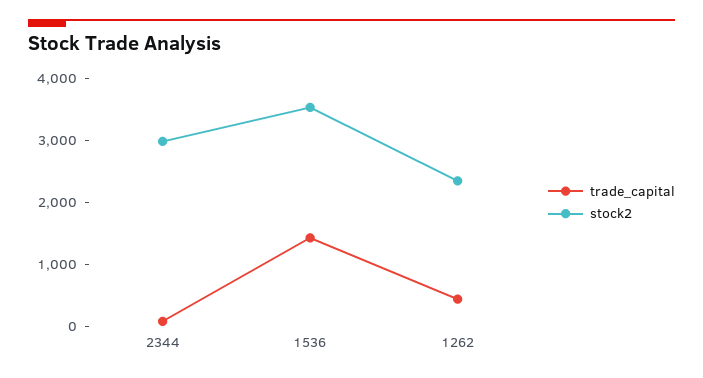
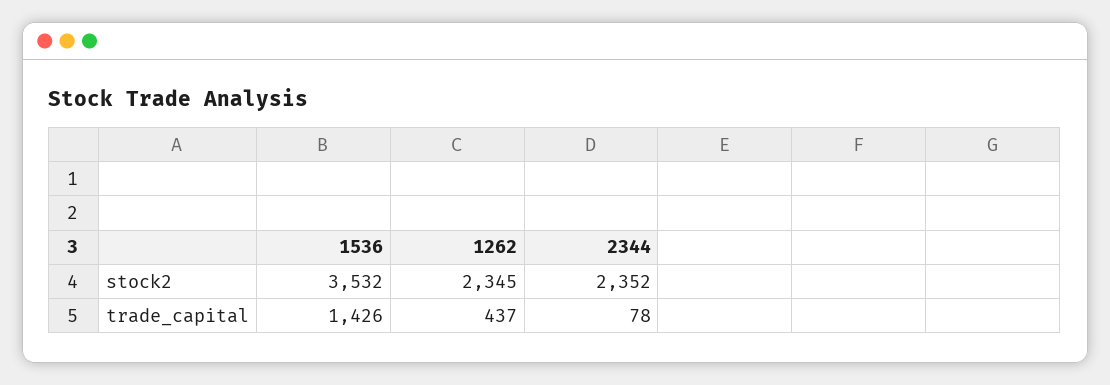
  {
    "trade_capital": {
      "2344": 78,
      "1536": 1426,
      "1262": 437
    },
    "stock2": {
-     "2344": 3000,
+     "2344": 2352,
      "1536": 3532,
      "1262": 2345
    }
  }

